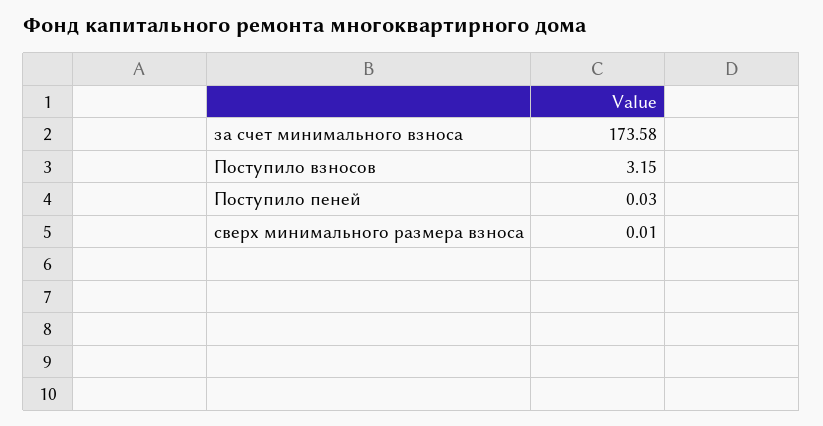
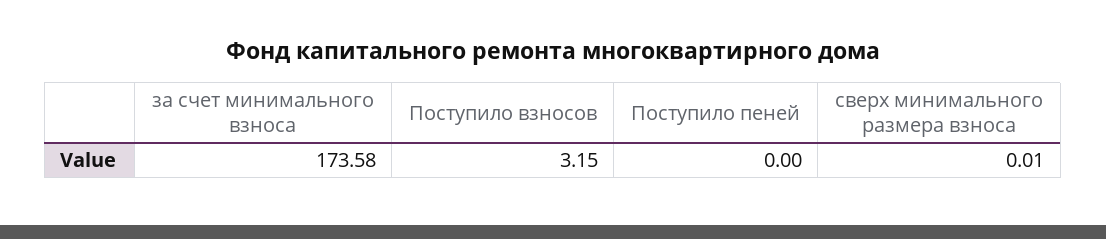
  {
    "за счет минимального взноса": 173.58,
    "Поступило взносов": 3.15,
-   "Поступило пеней": 0.03,
+   "Поступило пеней": 0,
    "сверх минимального размера взноса": 0.01
  }

